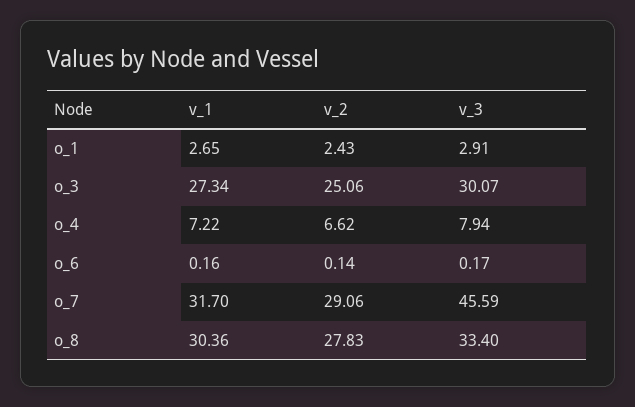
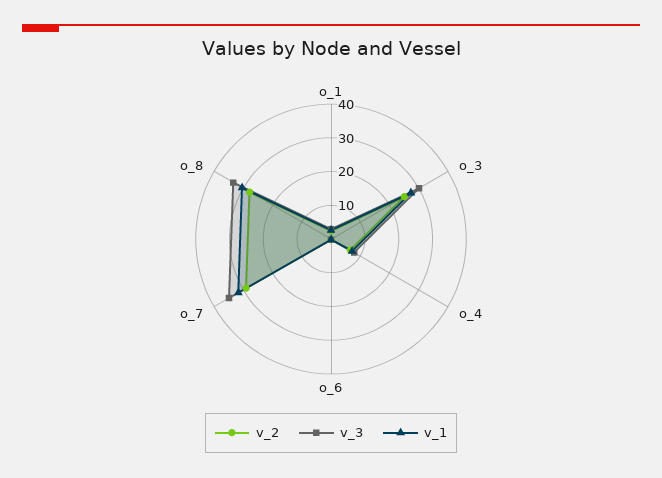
  {
    "v_1": {
      "o_1": 2.65,
      "o_3": 27.34,
      "o_4": 7.22,
      "o_6": 0.16,
      "o_7": 31.7,
      "o_8": 30.36
    },
    "v_2": {
      "o_1": 2.43,
      "o_3": 25.06,
      "o_4": 6.62,
      "o_6": 0.14,
      "o_7": 29.06,
      "o_8": 27.83
    },
    "v_3": {
      "o_1": 2.91,
      "o_3": 30.07,
      "o_4": 7.94,
      "o_6": 0.17,
-     "o_7": 45.59,
+     "o_7": 35,
      "o_8": 33.4
    }
  }

